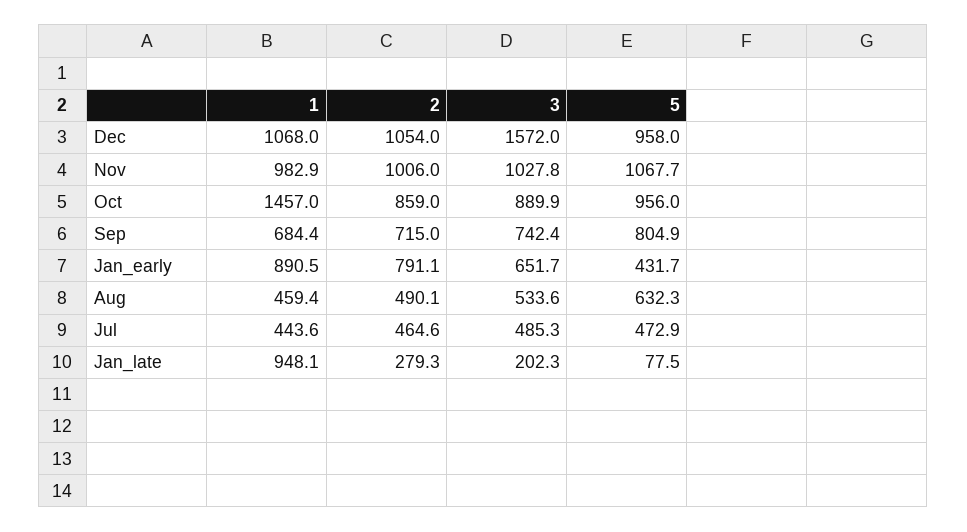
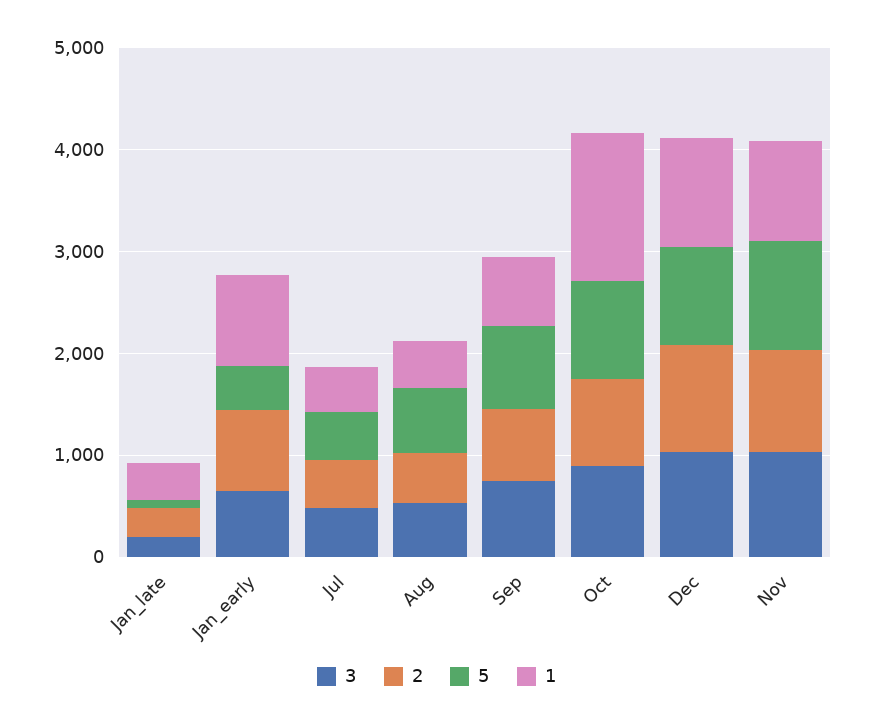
  {
    "1": {
      "Dec": 1068,
      "Nov": 982.9,
      "Oct": 1457,
      "Sep": 684.4,
      "Jan_early": 890.5,
      "Aug": 459.4,
      "Jul": 443.6,
-     "Jan_late": 948.1
+     "Jan_late": 400
    },
    "2": {
      "Dec": 1054,
      "Nov": 1006,
      "Oct": 859,
      "Sep": 715,
      "Jan_early": 791.1,
      "Aug": 490.1,
      "Jul": 464.6,
      "Jan_late": 279.3
    },
    "3": {
-     "Dec": 1572,
+     "Dec": 1000,
      "Nov": 1027.8,
      "Oct": 889.9,
      "Sep": 742.4,
      "Jan_early": 651.7,
      "Aug": 533.6,
      "Jul": 485.3,
      "Jan_late": 202.3
    },
    "5": {
      "Dec": 958,
      "Nov": 1067.7,
      "Oct": 956,
      "Sep": 804.9,
      "Jan_early": 431.7,
      "Aug": 632.3,
      "Jul": 472.9,
      "Jan_late": 77.5
    }
  }

